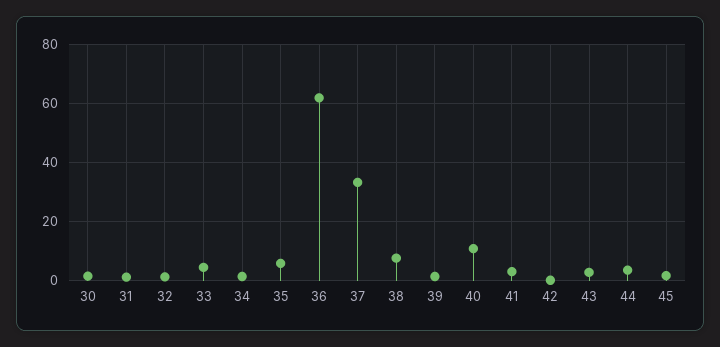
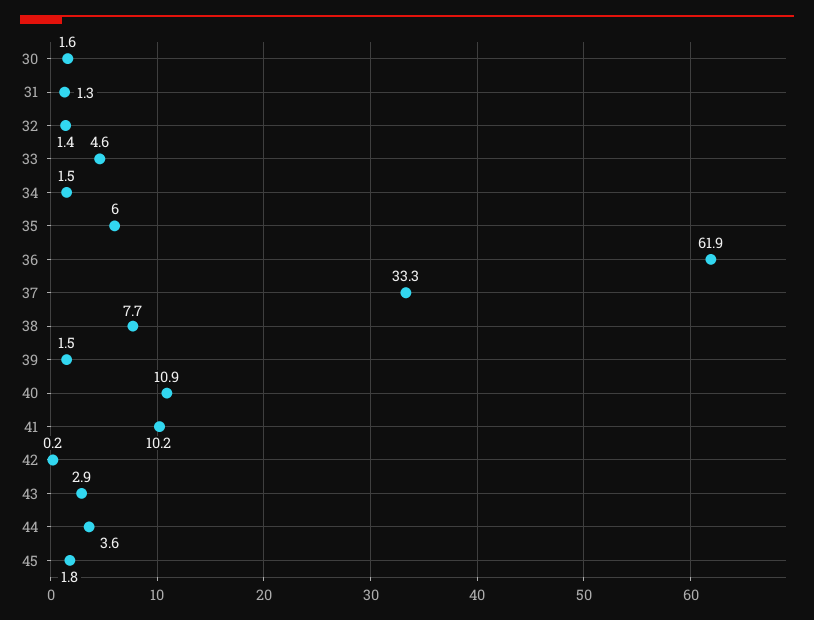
  {
    "30": 1.6,
    "31": 1.3,
    "32": 1.4,
    "33": 4.6,
    "34": 1.5,
    "35": 6,
    "36": 61.9,
    "37": 33.3,
    "38": 7.7,
    "39": 1.5,
    "40": 10.9,
-   "41": 2.5,
+   "41": 10.2,
    "42": 0.2,
    "43": 2.9,
    "44": 3.6,
    "45": 1.8
  }

